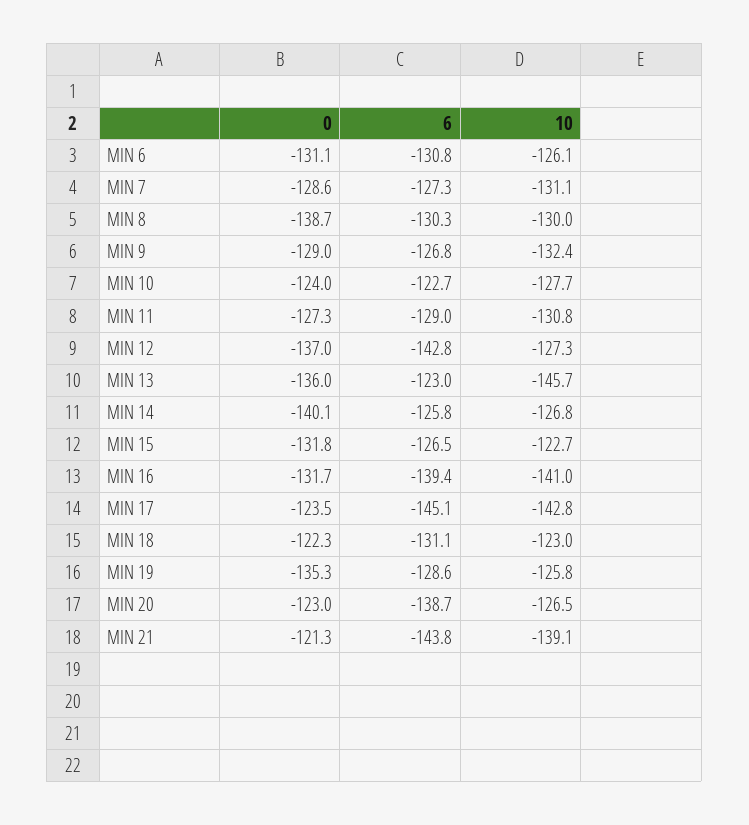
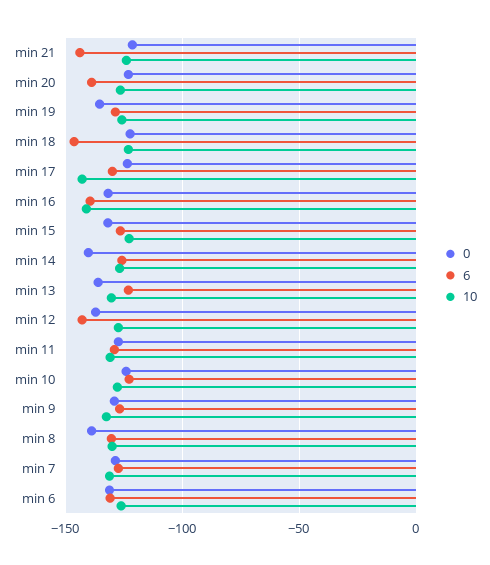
  {
    "0": {
      "MIN 6": -131.1,
      "MIN 7": -128.6,
      "MIN 8": -138.7,
      "MIN 9": -129,
      "MIN 10": -124,
      "MIN 11": -127.3,
      "MIN 12": -137,
      "MIN 13": -136,
      "MIN 14": -140.1,
      "MIN 15": -131.8,
      "MIN 16": -131.7,
      "MIN 17": -123.5,
      "MIN 18": -122.3,
      "MIN 19": -135.3,
      "MIN 20": -123,
      "MIN 21": -121.3
    },
    "6": {
      "MIN 6": -130.8,
      "MIN 7": -127.3,
      "MIN 8": -130.3,
      "MIN 9": -126.8,
      "MIN 10": -122.7,
      "MIN 11": -129,
      "MIN 12": -142.8,
      "MIN 13": -123,
      "MIN 14": -125.8,
      "MIN 15": -126.5,
      "MIN 16": -139.4,
-     "MIN 17": -145.1,
+     "MIN 17": -130,
-     "MIN 18": -131.1,
+     "MIN 18": -145,
      "MIN 19": -128.6,
      "MIN 20": -138.7,
      "MIN 21": -143.8
    },
    "10": {
      "MIN 6": -126.1,
      "MIN 7": -131.1,
      "MIN 8": -130,
      "MIN 9": -132.4,
      "MIN 10": -127.7,
      "MIN 11": -130.8,
      "MIN 12": -127.3,
-     "MIN 13": -145.7,
+     "MIN 13": -130,
      "MIN 14": -126.8,
      "MIN 15": -122.7,
      "MIN 16": -141,
      "MIN 17": -142.8,
      "MIN 18": -123,
      "MIN 19": -125.8,
      "MIN 20": -126.5,
-     "MIN 21": -139.1
+     "MIN 21": -125
    }
  }

